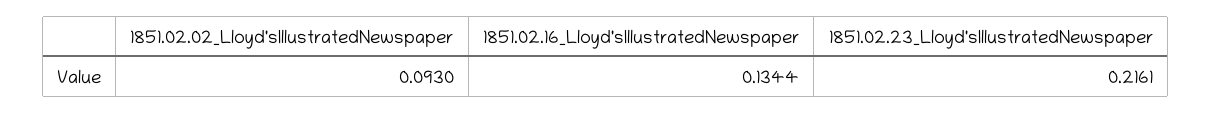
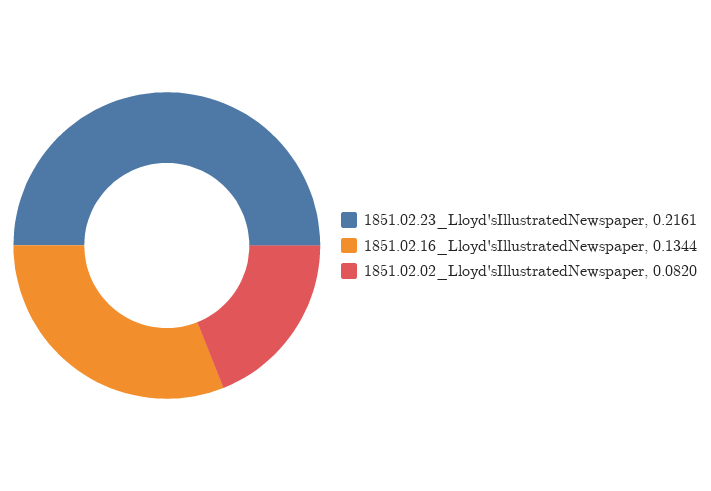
  {
-   "1851.02.02_Lloyd'sIllustratedNewspaper": 0.093,
+   "1851.02.02_Lloyd'sIllustratedNewspaper": 0.082,
    "1851.02.16_Lloyd'sIllustratedNewspaper": 0.1344,
    "1851.02.23_Lloyd'sIllustratedNewspaper": 0.2161
  }

